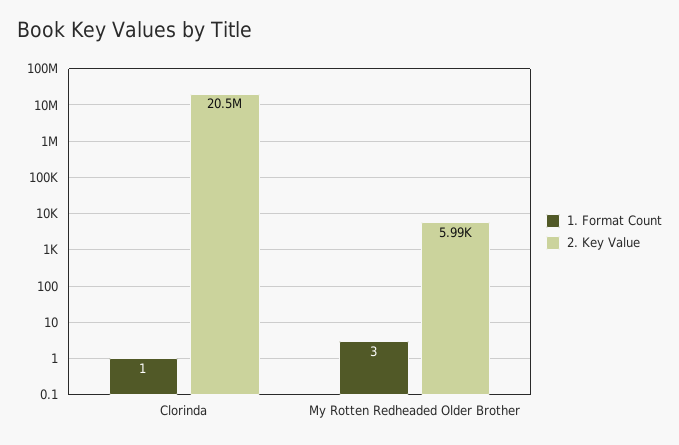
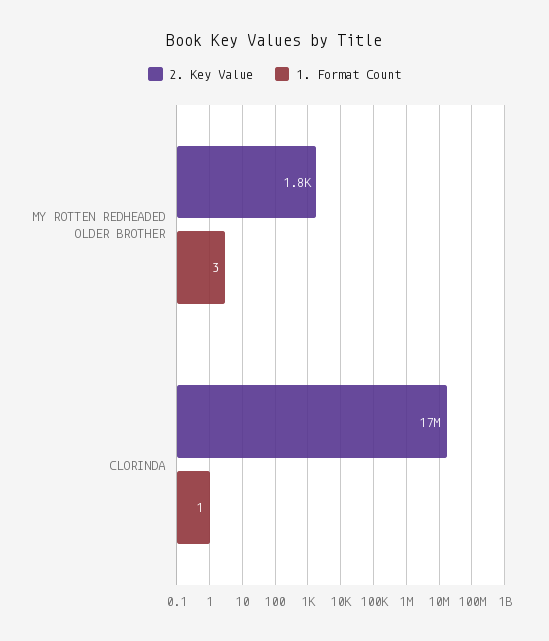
  {
    "1. Format Count": {
      "Clorinda": 1,
      "My Rotten Redheaded Older Brother": 3
    },
    "2. Key Value": {
-     "Clorinda": 20500000,
+     "Clorinda": 17000000,
-     "My Rotten Redheaded Older Brother": 5990
+     "My Rotten Redheaded Older Brother": 1800
    }
  }

